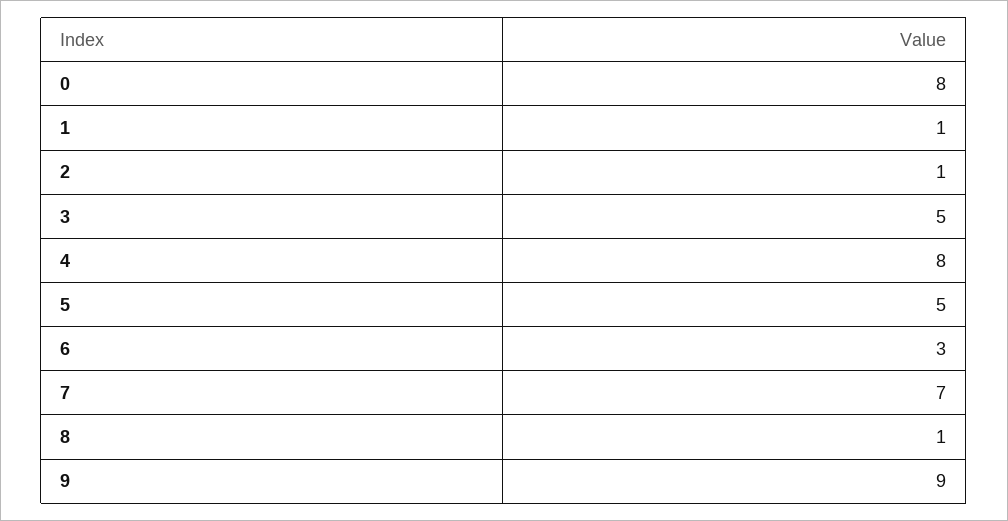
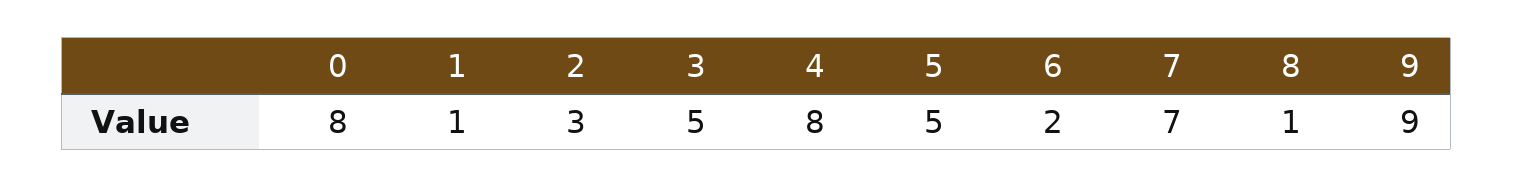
  {
    "0": 8,
    "1": 1,
-   "2": 1,
+   "2": 3,
    "3": 5,
    "4": 8,
    "5": 5,
-   "6": 3,
+   "6": 2,
    "7": 7,
    "8": 1,
    "9": 9
  }

